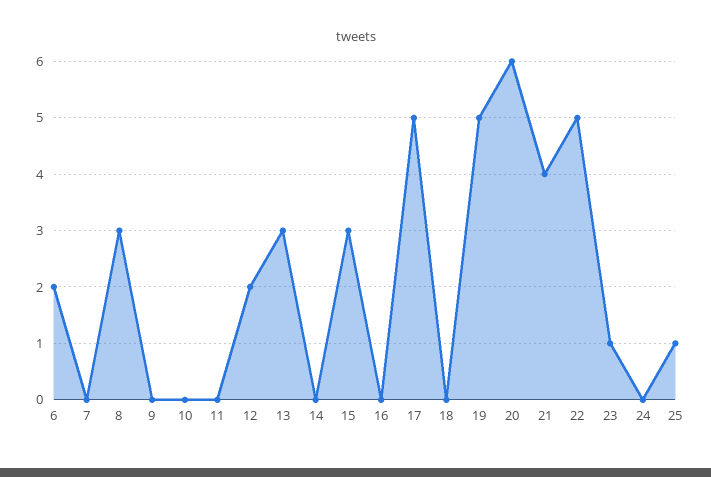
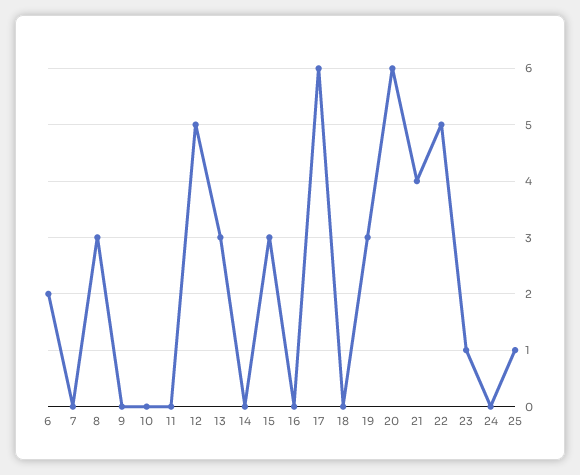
  {
    "6": 2,
    "7": 0,
    "8": 3,
    "9": 0,
    "10": 0,
    "11": 0,
-   "12": 2,
+   "12": 5,
    "13": 3,
    "14": 0,
    "15": 3,
    "16": 0,
-   "17": 5,
+   "17": 6,
    "18": 0,
-   "19": 5,
+   "19": 3,
    "20": 6,
    "21": 4,
    "22": 5,
    "23": 1,
    "24": 0,
    "25": 1
  }

